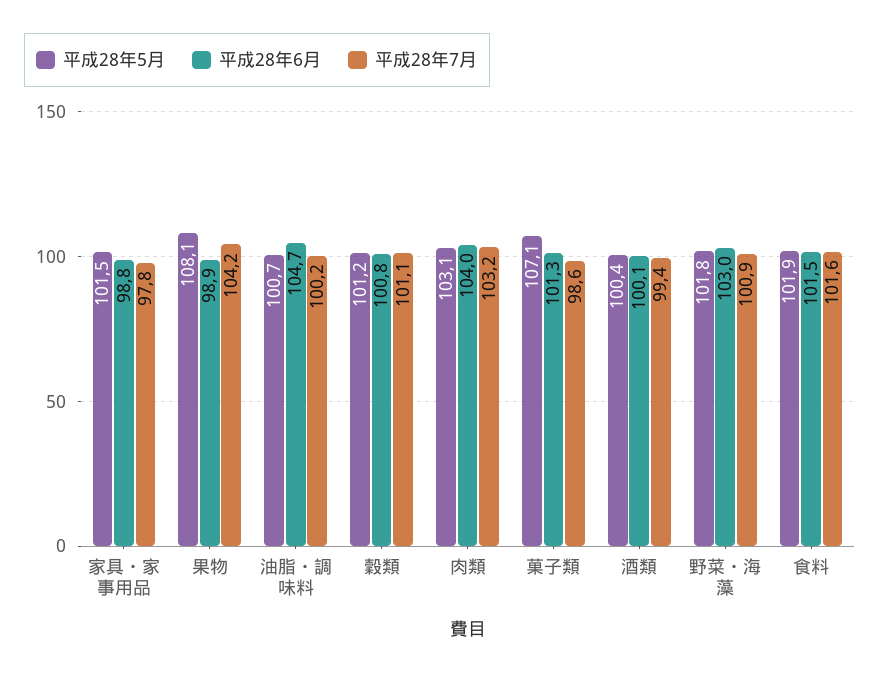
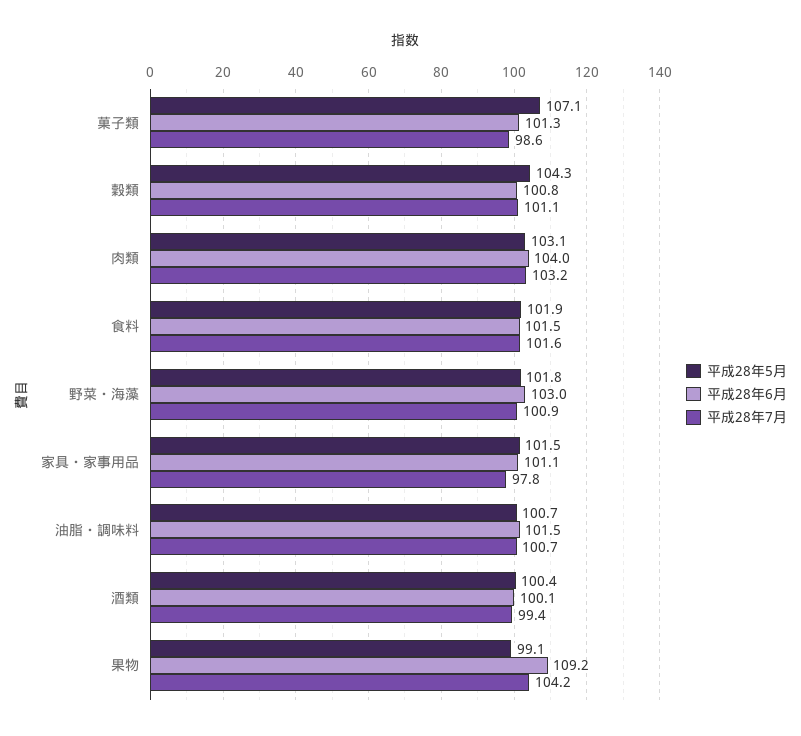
  {
    "平成28年5月": {
      "家具・家事用品": 101.5,
-     "果物": 108.1,
+     "果物": 99.1,
      "油脂・調味料": 100.7,
-     "穀類": 101.2,
+     "穀類": 104.3,
      "肉類": 103.1,
      "菓子類": 107.1,
      "酒類": 100.4,
      "野菜・海藻": 101.8,
      "食料": 101.9
    },
    "平成28年6月": {
-     "家具・家事用品": 98.8,
+     "家具・家事用品": 101.1,
-     "果物": 98.9,
+     "果物": 109.2,
-     "油脂・調味料": 104.7,
+     "油脂・調味料": 101.5,
      "穀類": 100.8,
      "肉類": 104,
      "菓子類": 101.3,
      "酒類": 100.1,
      "野菜・海藻": 103,
      "食料": 101.5
    },
    "平成28年7月": {
      "家具・家事用品": 97.8,
      "果物": 104.2,
-     "油脂・調味料": 100.2,
+     "油脂・調味料": 100.7,
      "穀類": 101.1,
      "肉類": 103.2,
      "菓子類": 98.6,
      "酒類": 99.4,
      "野菜・海藻": 100.9,
      "食料": 101.6
    }
  }

